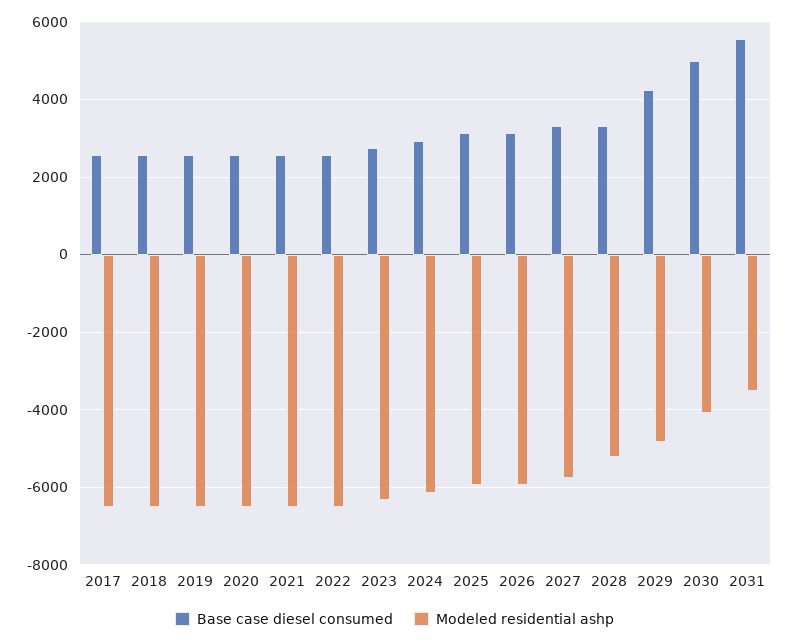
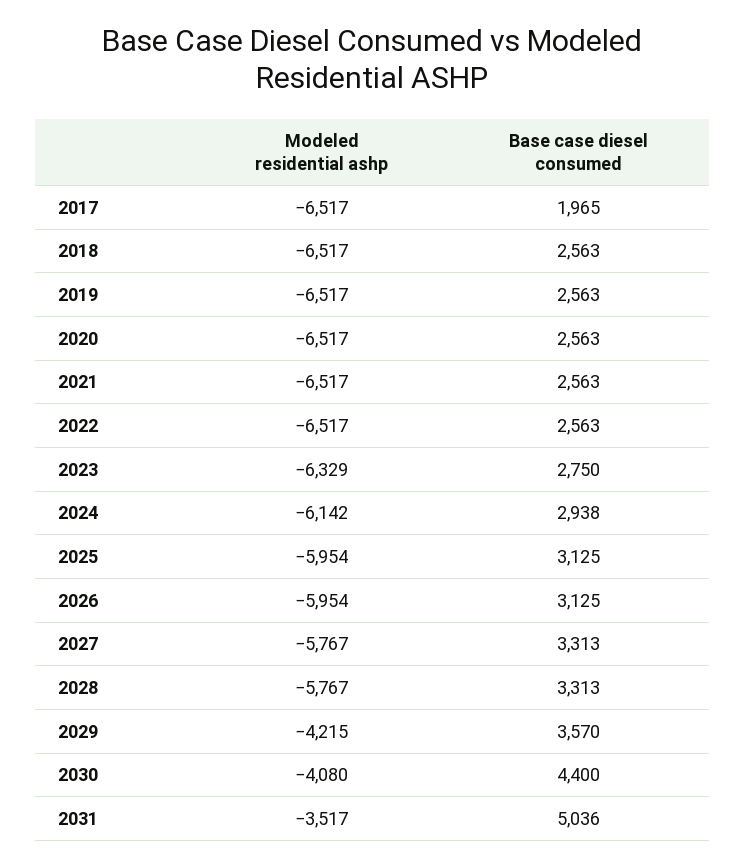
  {
    "Base case diesel consumed": {
-     "2017": 2600,
+     "2017": 1965,
      "2018": 2563,
      "2019": 2563,
      "2020": 2563,
      "2021": 2563,
      "2022": 2563,
      "2023": 2750,
      "2024": 2938,
      "2025": 3125,
      "2026": 3125,
      "2027": 3313,
      "2028": 3313,
-     "2029": 4200,
+     "2029": 3570,
-     "2030": 5000,
+     "2030": 4400,
-     "2031": 5600
+     "2031": 5036
    },
    "Modeled residential ashp": {
      "2017": -6517,
      "2018": -6517,
      "2019": -6517,
      "2020": -6517,
      "2021": -6517,
      "2022": -6517,
      "2023": -6329,
      "2024": -6142,
      "2025": -5954,
      "2026": -5954,
      "2027": -5767,
-     "2028": -5200,
+     "2028": -5767,
-     "2029": -4800,
+     "2029": -4215,
      "2030": -4080,
      "2031": -3517
    }
  }

